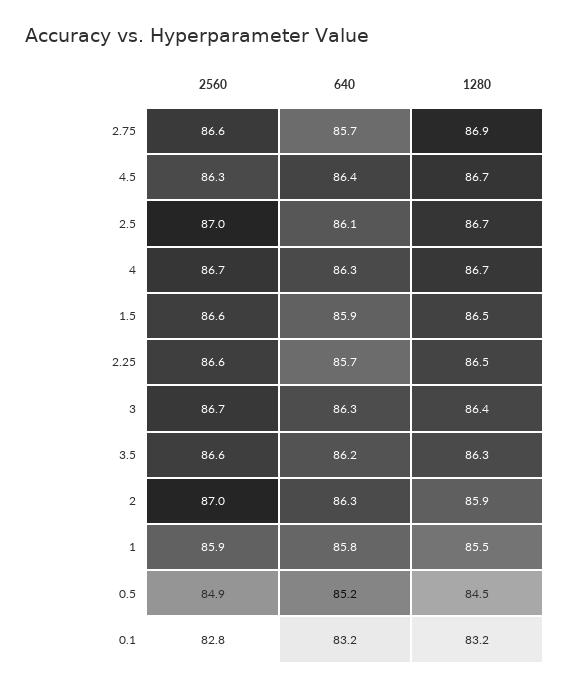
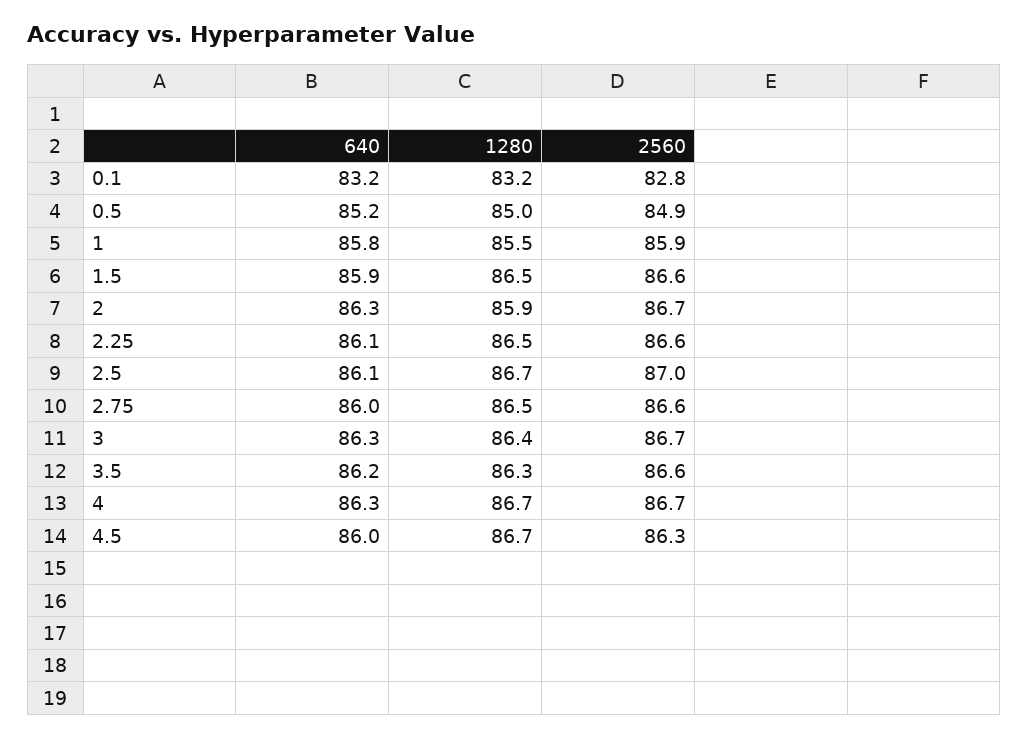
  {
    "2560": {
      "2.75": 86.6,
      "4.5": 86.3,
      "2.5": 87,
      "4": 86.7,
      "1.5": 86.6,
      "2.25": 86.6,
      "3": 86.7,
      "3.5": 86.6,
-     "2": 87,
+     "2": 86.7,
      "1": 85.9,
      "0.5": 84.9,
      "0.1": 82.8
    },
    "640": {
-     "2.75": 85.7,
+     "2.75": 86,
-     "4.5": 86.4,
+     "4.5": 86,
      "2.5": 86.1,
      "4": 86.3,
      "1.5": 85.9,
-     "2.25": 85.7,
+     "2.25": 86.1,
      "3": 86.3,
      "3.5": 86.2,
      "2": 86.3,
      "1": 85.8,
      "0.5": 85.2,
      "0.1": 83.2
    },
    "1280": {
-     "2.75": 86.9,
+     "2.75": 86.5,
      "4.5": 86.7,
      "2.5": 86.7,
      "4": 86.7,
      "1.5": 86.5,
      "2.25": 86.5,
      "3": 86.4,
      "3.5": 86.3,
      "2": 85.9,
      "1": 85.5,
-     "0.5": 84.5,
+     "0.5": 85,
      "0.1": 83.2
    }
  }

